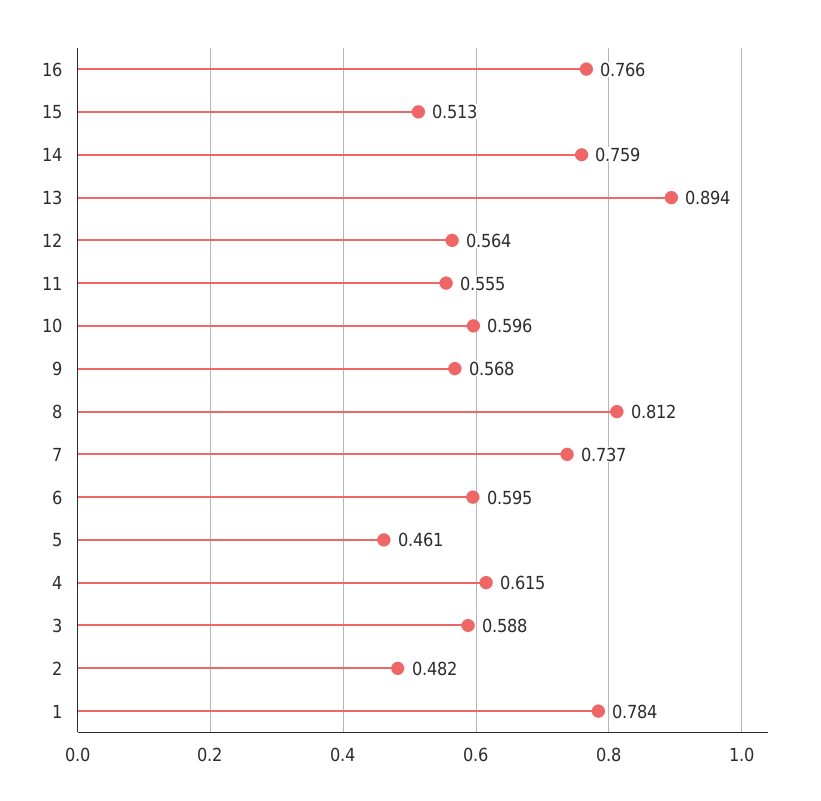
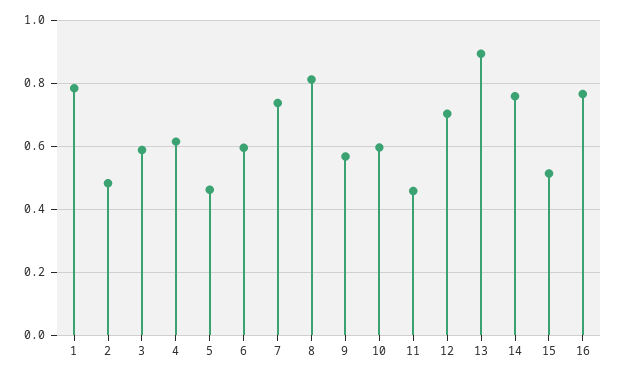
  {
    "16": 0.766,
    "15": 0.513,
    "14": 0.759,
    "13": 0.894,
-   "12": 0.564,
+   "12": 0.7,
-   "11": 0.555,
+   "11": 0.46,
    "10": 0.596,
    "9": 0.568,
    "8": 0.812,
    "7": 0.737,
    "6": 0.595,
    "5": 0.461,
    "4": 0.615,
    "3": 0.588,
    "2": 0.482,
    "1": 0.784
  }

